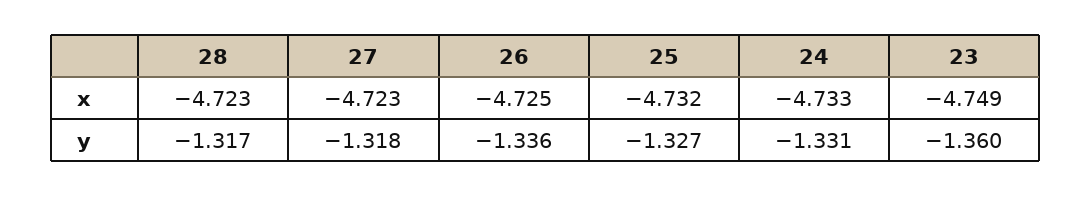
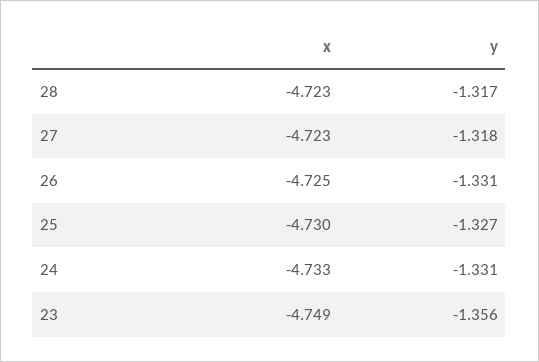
  {
    "28": {
      "x": -4.723,
      "y": -1.317
    },
    "27": {
      "x": -4.723,
      "y": -1.318
    },
    "26": {
      "x": -4.725,
-     "y": -1.336
+     "y": -1.331
    },
    "25": {
-     "x": -4.732,
+     "x": -4.73,
      "y": -1.327
    },
    "24": {
      "x": -4.733,
      "y": -1.331
    },
    "23": {
      "x": -4.749,
-     "y": -1.36
+     "y": -1.356
    }
  }

